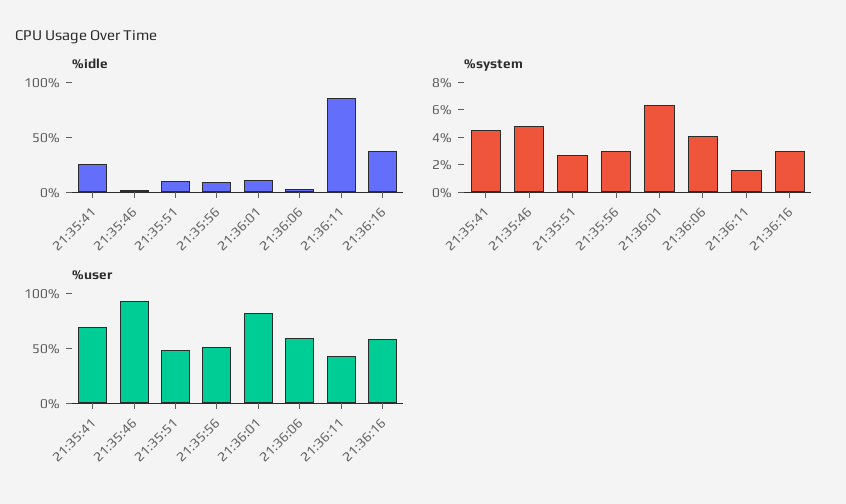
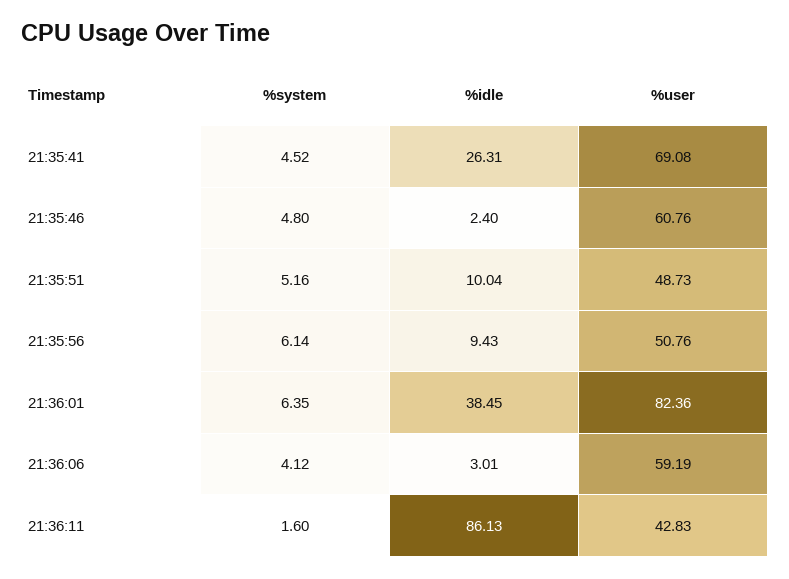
  {
    "%idle": {
      "21:35:41": 26.31,
      "21:35:46": 2.4,
      "21:35:51": 10.04,
      "21:35:56": 9.43,
-     "21:36:01": 10,
+     "21:36:01": 38.45,
      "21:36:06": 3.01,
-     "21:36:11": 86.13,
+     "21:36:11": 86.13
-     "21:36:16": 40
    },
    "%system": {
      "21:35:41": 4.52,
      "21:35:46": 4.8,
-     "21:35:51": 3,
+     "21:35:51": 5.16,
-     "21:35:56": 3,
+     "21:35:56": 6.14,
      "21:36:01": 6.35,
      "21:36:06": 4.12,
-     "21:36:11": 1.6,
+     "21:36:11": 1.6
-     "21:36:16": 3
    },
    "%user": {
      "21:35:41": 69.08,
-     "21:35:46": 90,
+     "21:35:46": 60.76,
      "21:35:51": 48.73,
      "21:35:56": 50.76,
      "21:36:01": 82.36,
      "21:36:06": 59.19,
-     "21:36:11": 42.83,
+     "21:36:11": 42.83
-     "21:36:16": 60
    }
  }

